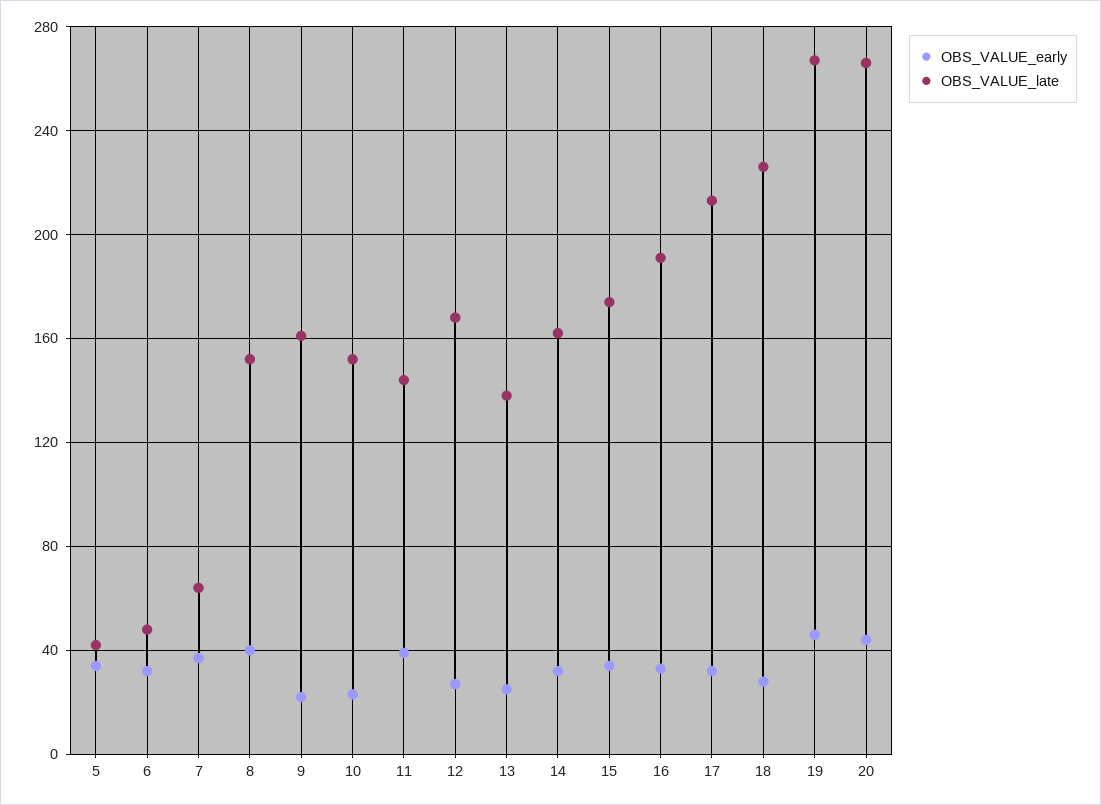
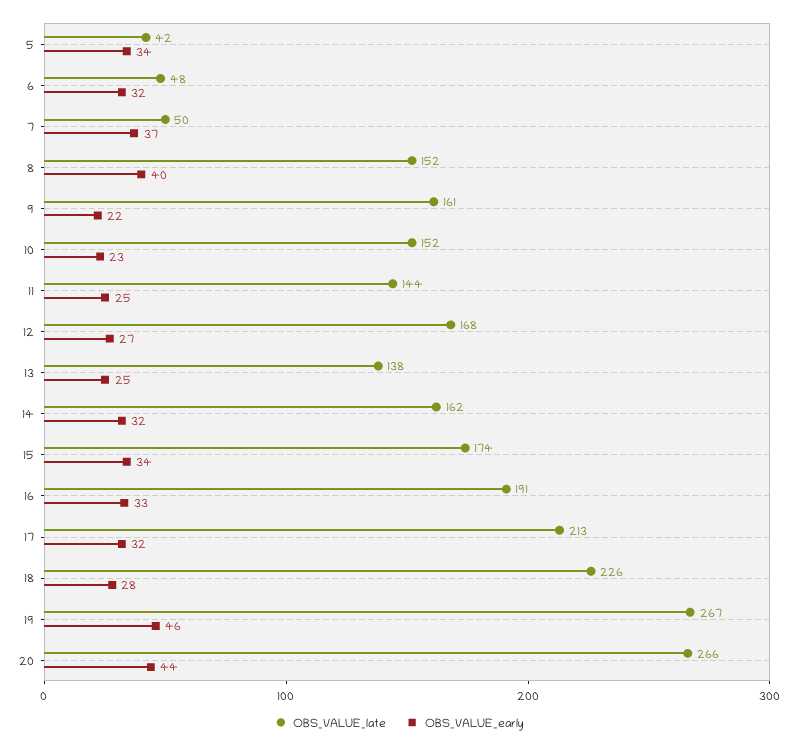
  {
    "OBS_VALUE_early": {
      "5": 34,
      "6": 32,
      "7": 37,
      "8": 40,
      "9": 22,
      "10": 23,
-     "11": 40,
+     "11": 25,
      "12": 27,
      "13": 25,
      "14": 32,
      "15": 34,
      "16": 33,
      "17": 32,
      "18": 28,
      "19": 46,
      "20": 44
    },
    "OBS_VALUE_late": {
      "5": 42,
      "6": 48,
-     "7": 65,
+     "7": 50,
      "8": 152,
      "9": 161,
      "10": 152,
      "11": 144,
      "12": 168,
      "13": 138,
      "14": 162,
      "15": 174,
      "16": 191,
      "17": 213,
      "18": 226,
      "19": 267,
      "20": 266
    }
  }

